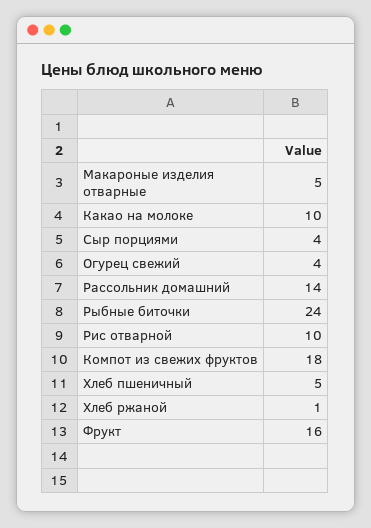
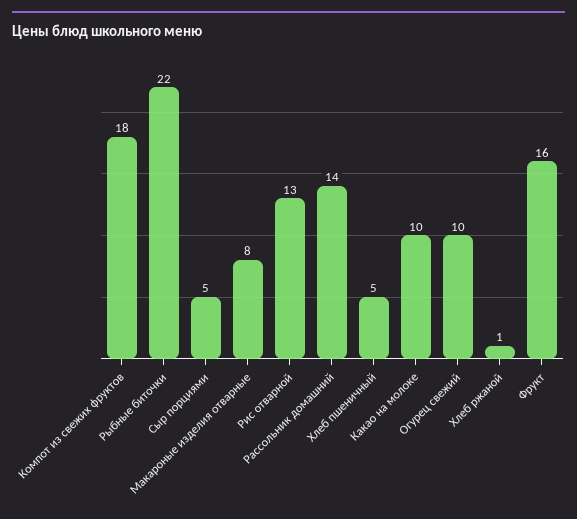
  {
-   "Макароные изделия отварные": 5,
+   "Макароные изделия отварные": 8,
    "Какао на молоке": 10,
-   "Сыр порциями": 4,
+   "Сыр порциями": 5,
-   "Огурец свежий": 4,
+   "Огурец свежий": 10,
    "Рассольник домашний": 14,
-   "Рыбные биточки": 24,
+   "Рыбные биточки": 22,
-   "Рис отварной": 10,
+   "Рис отварной": 13,
    "Компот из свежих фруктов": 18,
    "Хлеб пшеничный": 5,
    "Хлеб ржаной": 1,
    "Фрукт": 16
  }

